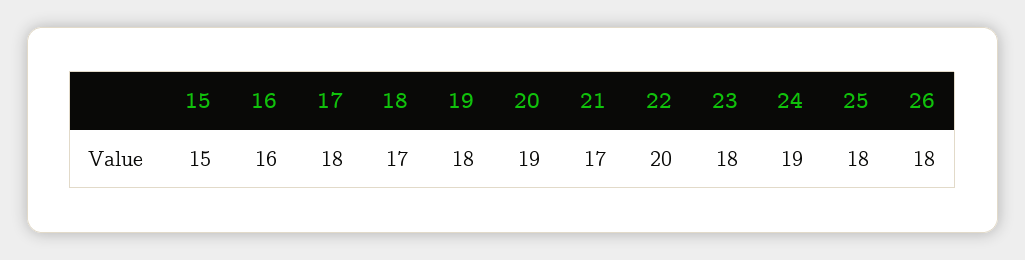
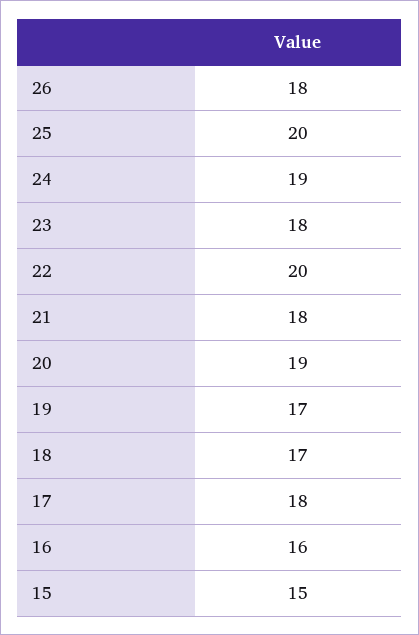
  {
    "15": 15,
    "16": 16,
    "17": 18,
    "18": 17,
-   "19": 18,
+   "19": 17,
    "20": 19,
-   "21": 17,
+   "21": 18,
    "22": 20,
    "23": 18,
    "24": 19,
-   "25": 18,
+   "25": 20,
    "26": 18
  }

